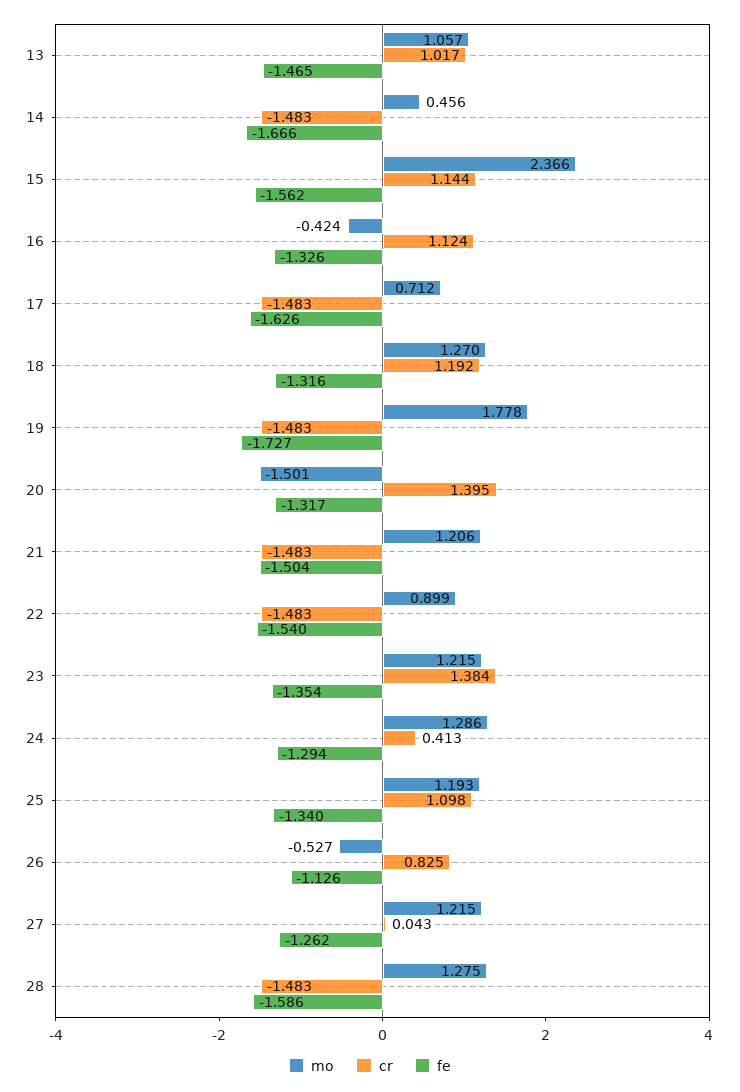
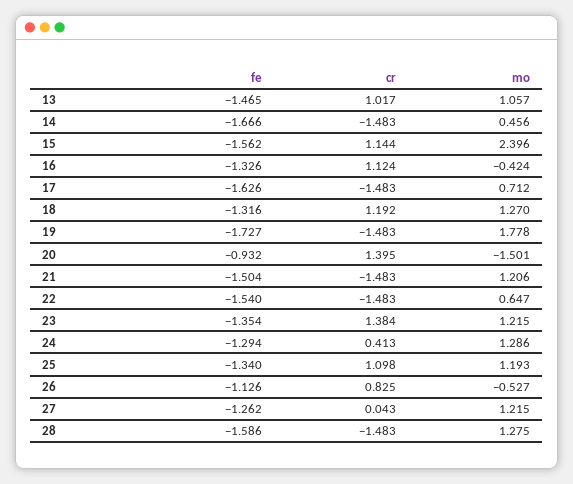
  {
    "mo": {
      "13": 1.057,
      "14": 0.456,
-     "15": 2.366,
+     "15": 2.396,
      "16": -0.424,
      "17": 0.712,
      "18": 1.27,
      "19": 1.778,
      "20": -1.501,
      "21": 1.206,
-     "22": 0.899,
+     "22": 0.647,
      "23": 1.215,
      "24": 1.286,
      "25": 1.193,
      "26": -0.527,
      "27": 1.215,
      "28": 1.275
    },
    "cr": {
      "13": 1.017,
      "14": -1.483,
      "15": 1.144,
      "16": 1.124,
      "17": -1.483,
      "18": 1.192,
      "19": -1.483,
      "20": 1.395,
      "21": -1.483,
      "22": -1.483,
      "23": 1.384,
      "24": 0.413,
      "25": 1.098,
      "26": 0.825,
      "27": 0.043,
      "28": -1.483
    },
    "fe": {
      "13": -1.465,
      "14": -1.666,
      "15": -1.562,
      "16": -1.326,
      "17": -1.626,
      "18": -1.316,
      "19": -1.727,
-     "20": -1.317,
+     "20": -0.932,
      "21": -1.504,
      "22": -1.54,
      "23": -1.354,
      "24": -1.294,
      "25": -1.34,
      "26": -1.126,
      "27": -1.262,
      "28": -1.586
    }
  }

